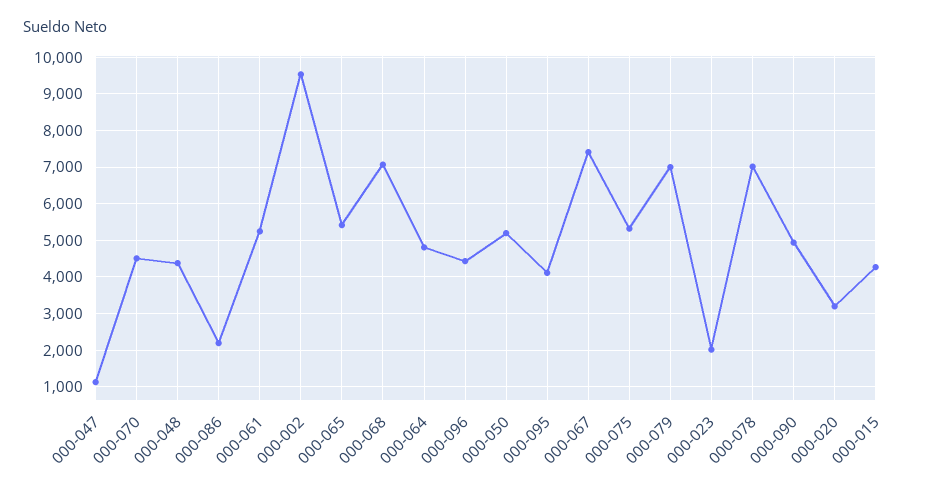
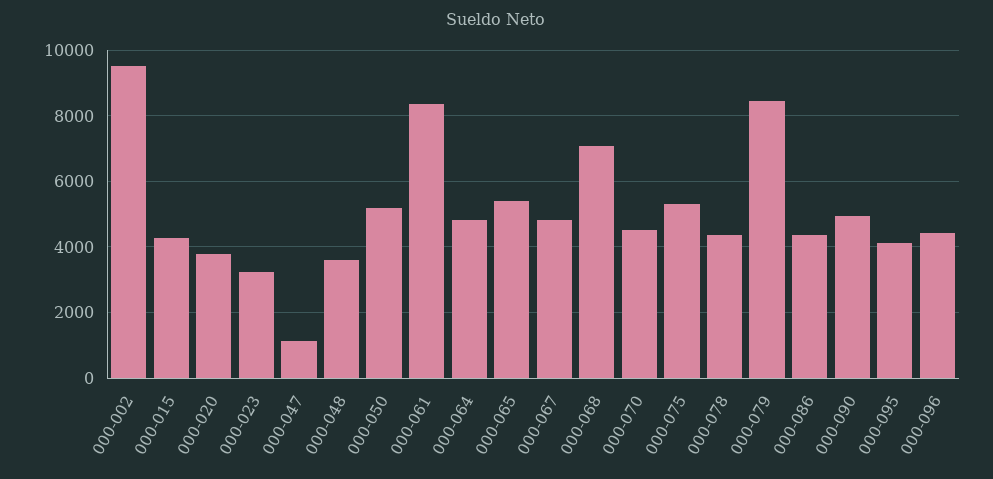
  {
    "000-047": 1200,
    "000-070": 4600,
-   "000-048": 4400,
+   "000-048": 3600,
-   "000-086": 2200,
+   "000-086": 4400,
-   "000-061": 5200,
+   "000-061": 8400,
    "000-002": 9600,
    "000-065": 5400,
    "000-068": 7000,
    "000-064": 4800,
    "000-096": 4400,
    "000-050": 5200,
    "000-095": 4200,
-   "000-067": 7400,
+   "000-067": 4800,
    "000-075": 5400,
-   "000-079": 7000,
+   "000-079": 8400,
-   "000-023": 2000,
+   "000-023": 3200,
-   "000-078": 7000,
+   "000-078": 4400,
    "000-090": 5000,
-   "000-020": 3200,
+   "000-020": 3800,
    "000-015": 4200
  }

